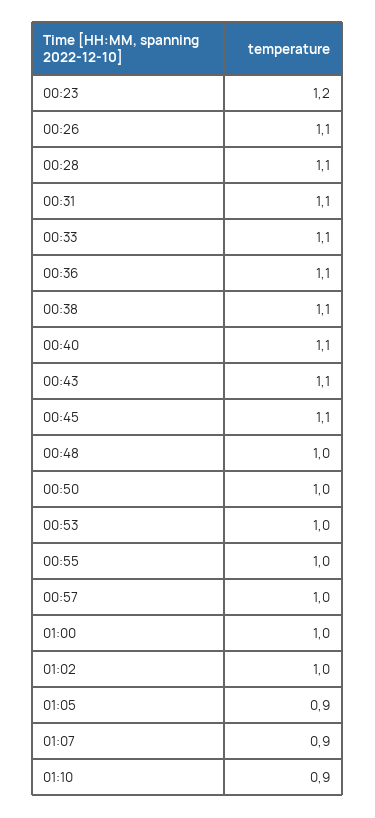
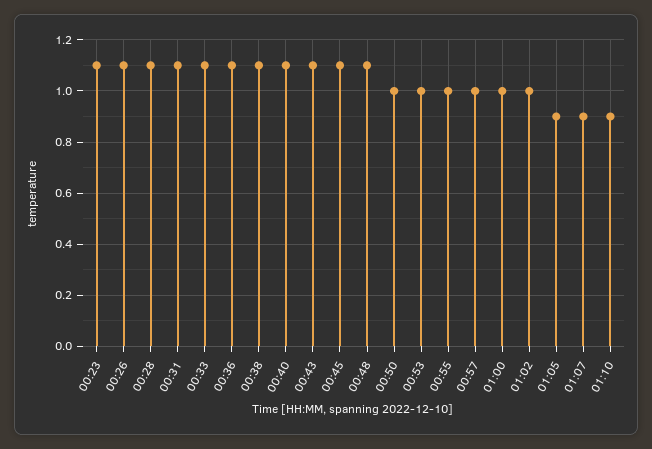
  {
-   "00:23": 1.2,
+   "00:23": 1.1,
    "00:26": 1.1,
    "00:28": 1.1,
    "00:31": 1.1,
    "00:33": 1.1,
    "00:36": 1.1,
    "00:38": 1.1,
    "00:40": 1.1,
    "00:43": 1.1,
    "00:45": 1.1,
-   "00:48": 1,
+   "00:48": 1.1,
    "00:50": 1,
    "00:53": 1,
    "00:55": 1,
    "00:57": 1,
    "01:00": 1,
    "01:02": 1,
    "01:05": 0.9,
    "01:07": 0.9,
    "01:10": 0.9
  }

